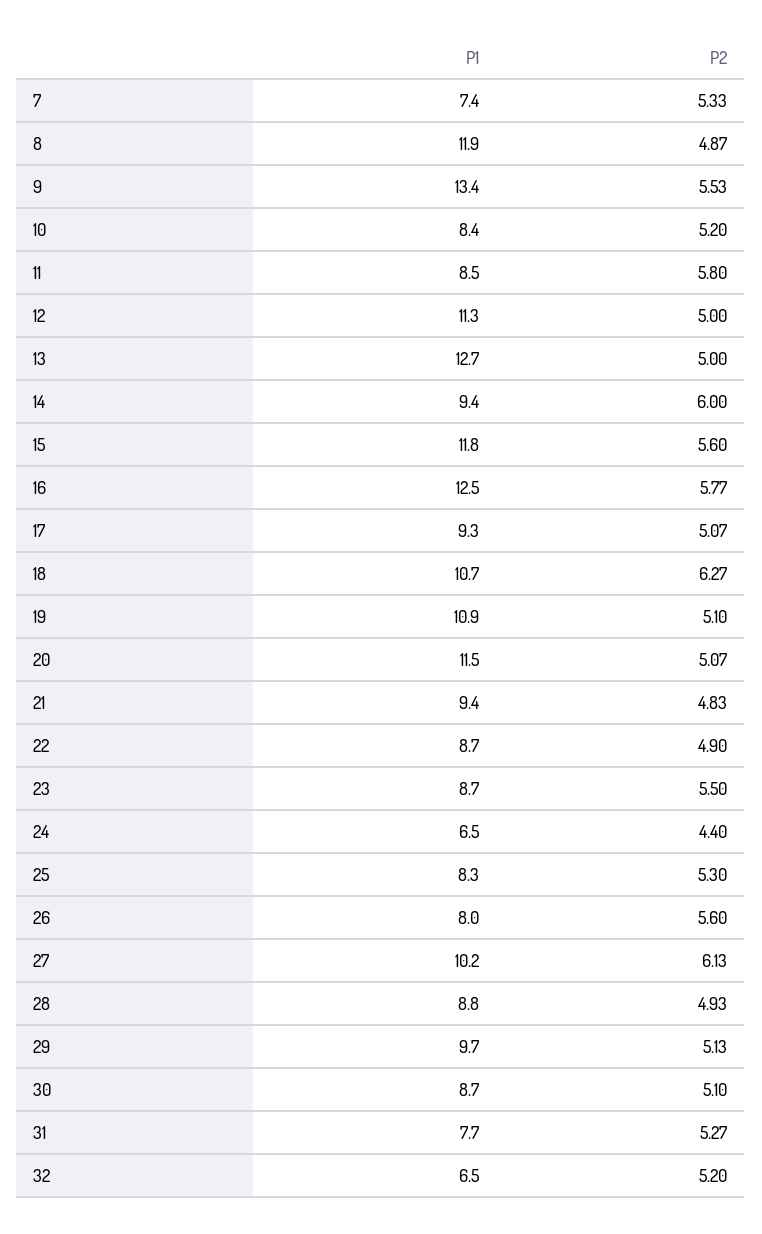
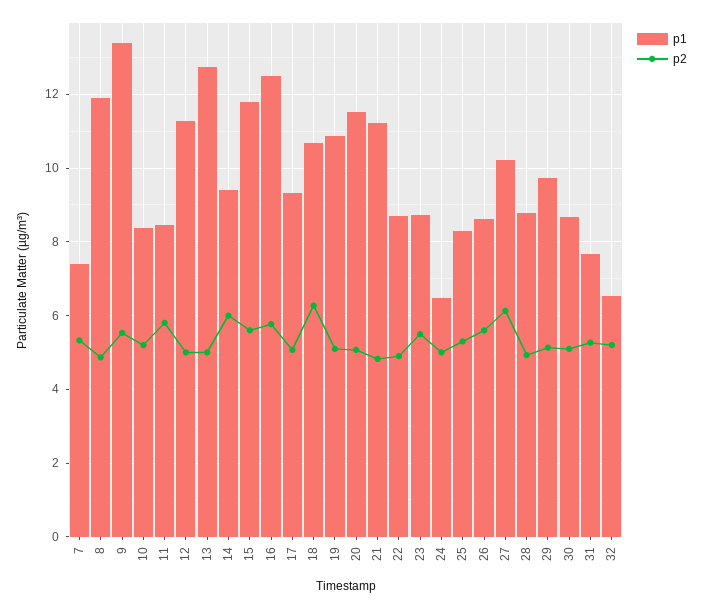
  {
    "P1": {
      "7": 7.4,
      "8": 11.9,
      "9": 13.4,
      "10": 8.4,
      "11": 8.5,
      "12": 11.3,
      "13": 12.7,
      "14": 9.4,
      "15": 11.8,
      "16": 12.5,
      "17": 9.3,
      "18": 10.7,
      "19": 10.9,
      "20": 11.5,
-     "21": 9.4,
+     "21": 11.2,
      "22": 8.7,
      "23": 8.7,
      "24": 6.5,
      "25": 8.3,
-     "26": 8,
+     "26": 8.6,
      "27": 10.2,
      "28": 8.8,
      "29": 9.7,
      "30": 8.7,
      "31": 7.7,
      "32": 6.5
    },
    "P2": {
      "7": 5.33,
      "8": 4.87,
      "9": 5.53,
      "10": 5.2,
      "11": 5.8,
      "12": 5,
      "13": 5,
      "14": 6,
      "15": 5.6,
      "16": 5.77,
      "17": 5.07,
      "18": 6.27,
      "19": 5.1,
      "20": 5.07,
      "21": 4.83,
      "22": 4.9,
      "23": 5.5,
-     "24": 4.4,
+     "24": 5,
      "25": 5.3,
      "26": 5.6,
      "27": 6.13,
      "28": 4.93,
      "29": 5.13,
      "30": 5.1,
      "31": 5.27,
      "32": 5.2
    }
  }

